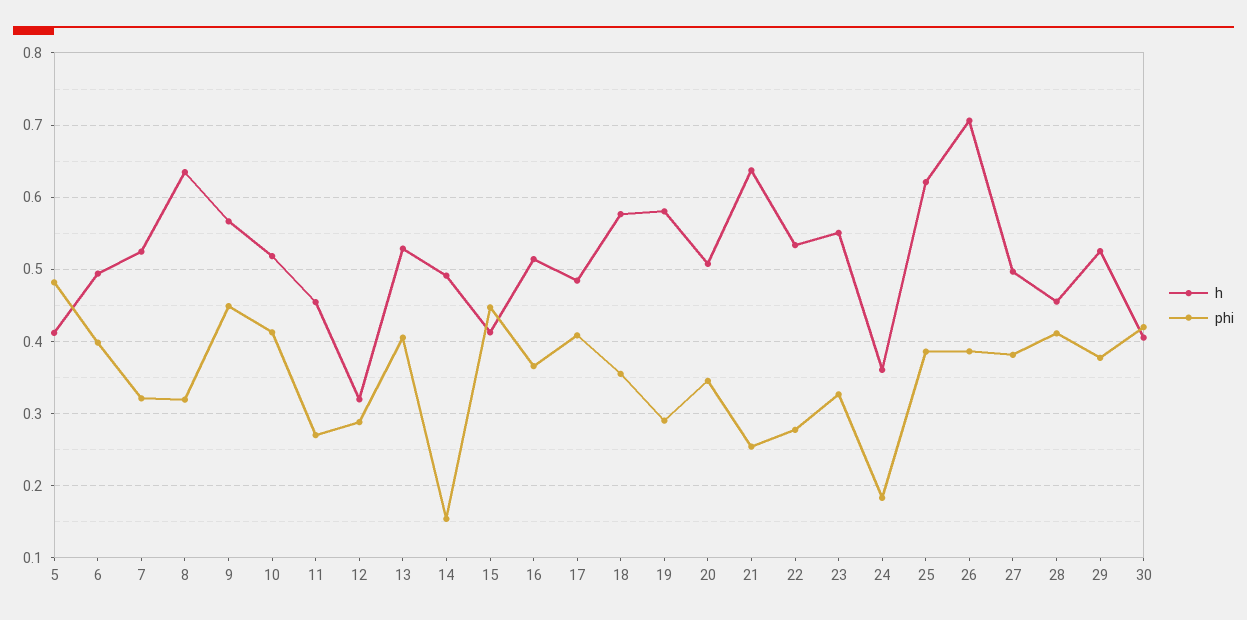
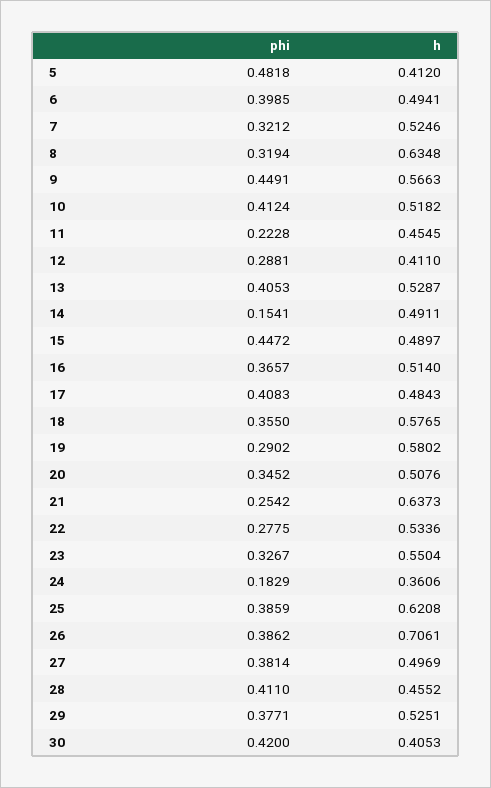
  {
    "h": {
      "5": 0.412,
      "6": 0.4941,
      "7": 0.5246,
      "8": 0.6348,
      "9": 0.5663,
      "10": 0.5182,
      "11": 0.4545,
-     "12": 0.32,
+     "12": 0.411,
      "13": 0.5287,
      "14": 0.4911,
-     "15": 0.41,
+     "15": 0.4897,
      "16": 0.514,
      "17": 0.4843,
      "18": 0.5765,
      "19": 0.5802,
      "20": 0.5076,
      "21": 0.6373,
      "22": 0.5336,
      "23": 0.5504,
      "24": 0.3606,
      "25": 0.6208,
      "26": 0.7061,
      "27": 0.4969,
      "28": 0.4552,
      "29": 0.5251,
      "30": 0.4053
    },
    "phi": {
      "5": 0.4818,
      "6": 0.3985,
      "7": 0.3212,
      "8": 0.3194,
      "9": 0.4491,
      "10": 0.4124,
-     "11": 0.27,
+     "11": 0.2228,
      "12": 0.2881,
      "13": 0.4053,
      "14": 0.1541,
      "15": 0.4472,
      "16": 0.3657,
      "17": 0.4083,
      "18": 0.355,
      "19": 0.2902,
      "20": 0.3452,
      "21": 0.2542,
      "22": 0.2775,
      "23": 0.3267,
      "24": 0.1829,
      "25": 0.3859,
      "26": 0.3862,
      "27": 0.3814,
      "28": 0.411,
      "29": 0.3771,
      "30": 0.42
    }
  }

